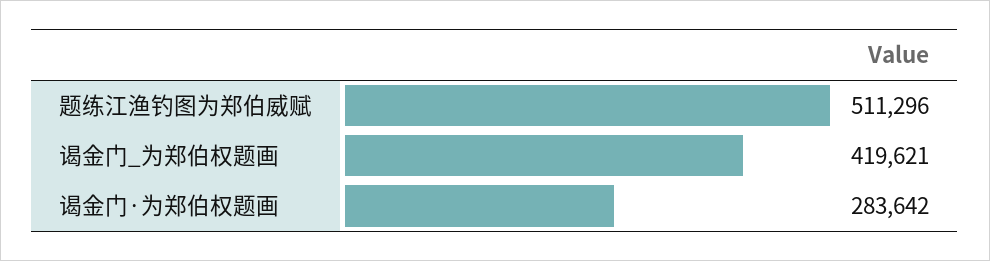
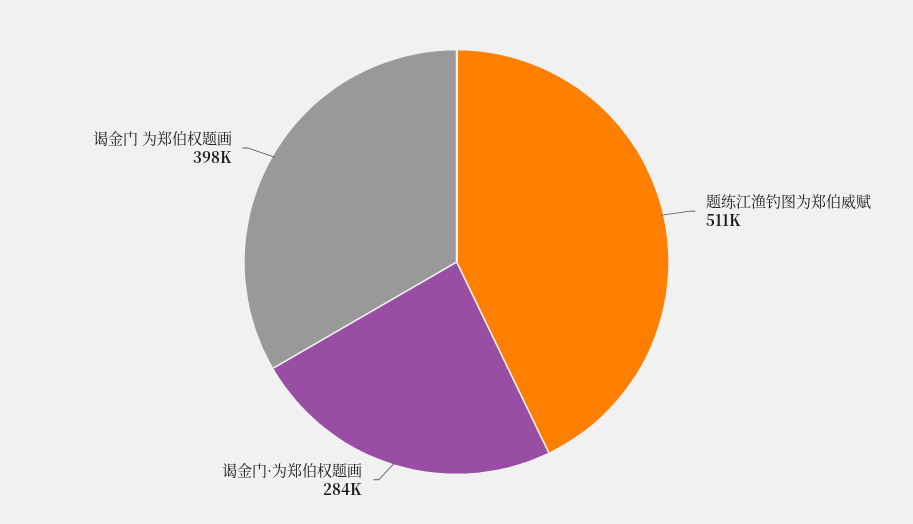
  {
    "题练江渔钓图为郑伯威赋": 511296,
-   "谒金门_为郑伯权题画": 419621,
+   "谒金门_为郑伯权题画": 398000,
    "谒金门·为郑伯权题画": 283642
  }

